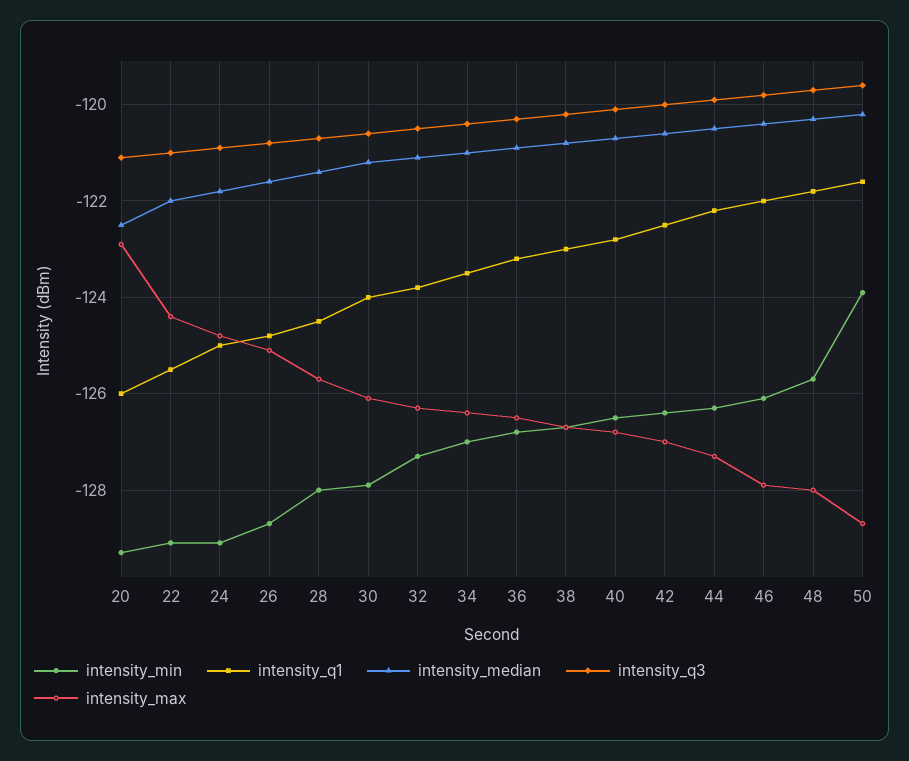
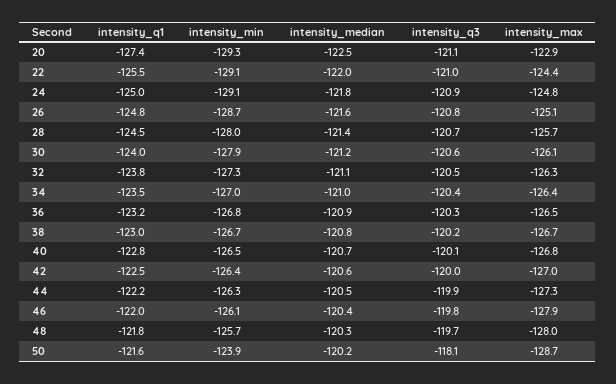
  {
    "intensity_min": {
      "20": -129.3,
      "22": -129.1,
      "24": -129.1,
      "26": -128.7,
      "28": -128,
      "30": -127.9,
      "32": -127.3,
      "34": -127,
      "36": -126.8,
      "38": -126.7,
      "40": -126.5,
      "42": -126.4,
      "44": -126.3,
      "46": -126.1,
      "48": -125.7,
      "50": -123.9
    },
    "intensity_q1": {
-     "20": -126,
+     "20": -127.4,
      "22": -125.5,
      "24": -125,
      "26": -124.8,
      "28": -124.5,
      "30": -124,
      "32": -123.8,
      "34": -123.5,
      "36": -123.2,
      "38": -123,
      "40": -122.8,
      "42": -122.5,
      "44": -122.2,
      "46": -122,
      "48": -121.8,
      "50": -121.6
    },
    "intensity_median": {
      "20": -122.5,
      "22": -122,
      "24": -121.8,
      "26": -121.6,
      "28": -121.4,
      "30": -121.2,
      "32": -121.1,
      "34": -121,
      "36": -120.9,
      "38": -120.8,
      "40": -120.7,
      "42": -120.6,
      "44": -120.5,
      "46": -120.4,
      "48": -120.3,
      "50": -120.2
    },
    "intensity_q3": {
      "20": -121.1,
      "22": -121,
      "24": -120.9,
      "26": -120.8,
      "28": -120.7,
      "30": -120.6,
      "32": -120.5,
      "34": -120.4,
      "36": -120.3,
      "38": -120.2,
      "40": -120.1,
      "42": -120,
      "44": -119.9,
      "46": -119.8,
      "48": -119.7,
-     "50": -119.5
+     "50": -118.1
    },
    "intensity_max": {
      "20": -122.9,
      "22": -124.4,
      "24": -124.8,
      "26": -125.1,
      "28": -125.7,
      "30": -126.1,
      "32": -126.3,
      "34": -126.4,
      "36": -126.5,
      "38": -126.7,
      "40": -126.8,
      "42": -127,
      "44": -127.3,
      "46": -127.9,
      "48": -128,
      "50": -128.7
    }
  }

